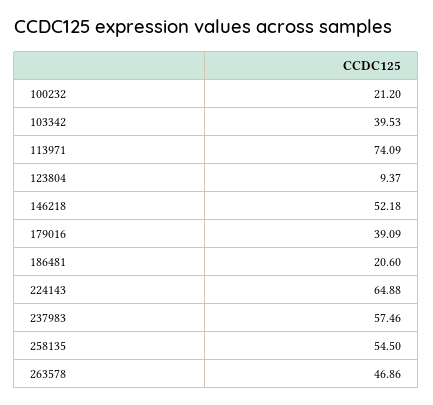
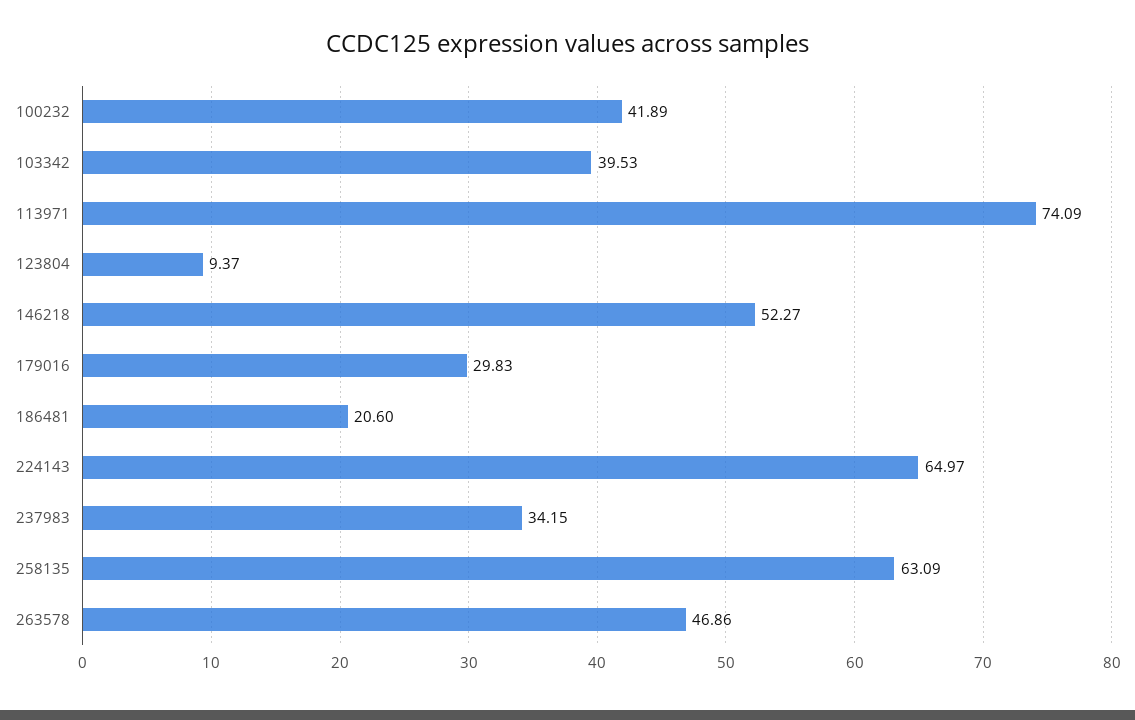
  {
-   "100232": 21.2,
+   "100232": 41.89,
    "103342": 39.53,
    "113971": 74.09,
    "123804": 9.37,
-   "146218": 52.18,
+   "146218": 52.27,
-   "179016": 39.09,
+   "179016": 29.83,
    "186481": 20.6,
-   "224143": 64.88,
+   "224143": 64.97,
-   "237983": 57.46,
+   "237983": 34.15,
-   "258135": 54.5,
+   "258135": 63.09,
    "263578": 46.86
  }

